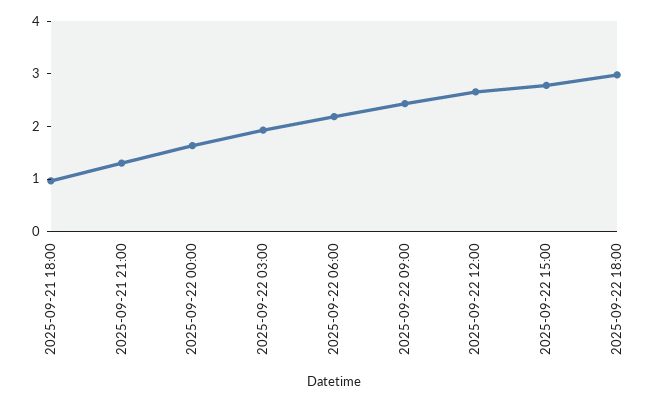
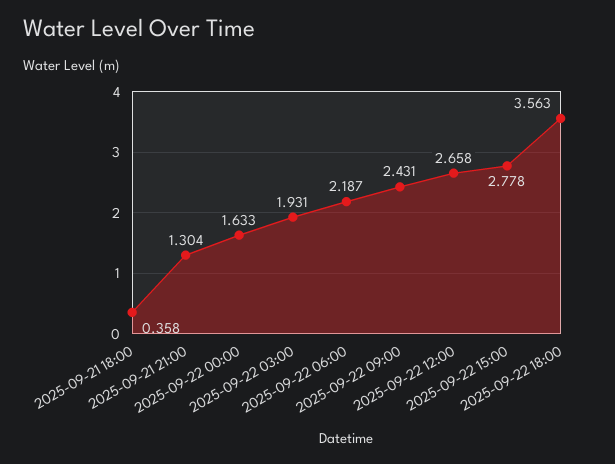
  {
-   "2025-09-21 18:00": 1,
+   "2025-09-21 18:00": 0.358,
    "2025-09-21 21:00": 1.304,
    "2025-09-22 00:00": 1.633,
    "2025-09-22 03:00": 1.931,
    "2025-09-22 06:00": 2.187,
    "2025-09-22 09:00": 2.431,
    "2025-09-22 12:00": 2.658,
    "2025-09-22 15:00": 2.778,
-   "2025-09-22 18:00": 3
+   "2025-09-22 18:00": 3.563
  }

